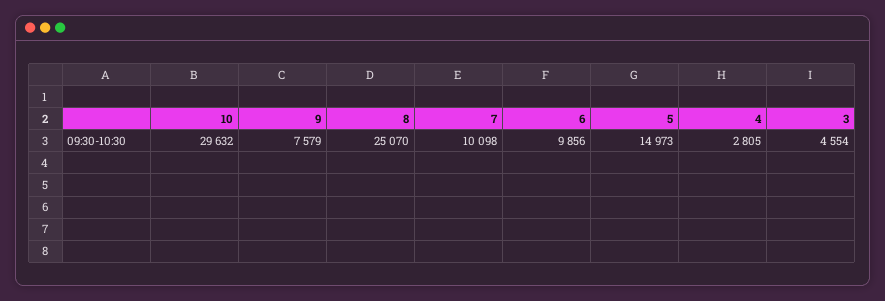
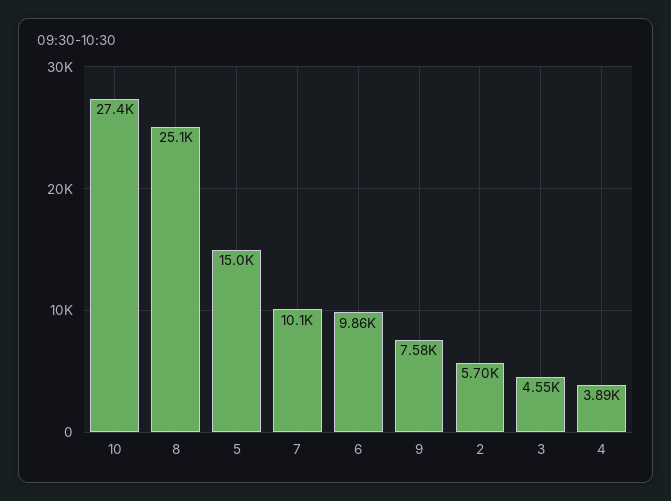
  {
-   "10": 29632,
+   "10": 27400,
    "9": 7579,
    "8": 25070,
    "7": 10098,
    "6": 9856,
    "5": 14973,
-   "4": 2805,
+   "4": 3890,
-   "3": 4554
+   "3": 4554,
+   "2": 5700
  }

